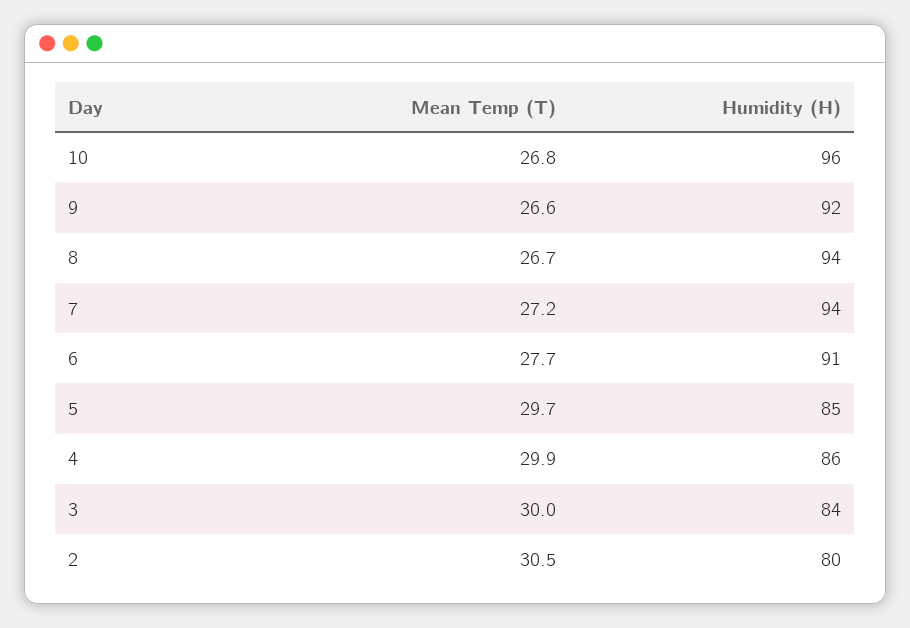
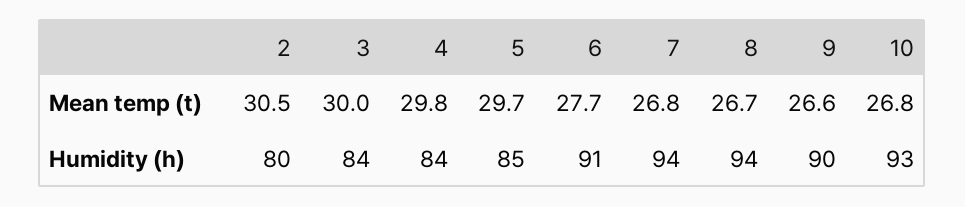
  {
    "Mean Temp (T)": {
      "10": 26.8,
      "9": 26.6,
      "8": 26.7,
-     "7": 27.2,
+     "7": 26.8,
      "6": 27.7,
      "5": 29.7,
-     "4": 29.9,
+     "4": 29.8,
      "3": 30,
      "2": 30.5
    },
    "Humidity (H)": {
-     "10": 96,
+     "10": 93,
-     "9": 92,
+     "9": 90,
      "8": 94,
      "7": 94,
      "6": 91,
      "5": 85,
-     "4": 86,
+     "4": 84,
      "3": 84,
      "2": 80
    }
  }

